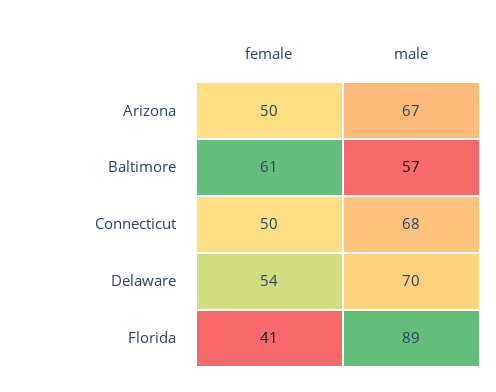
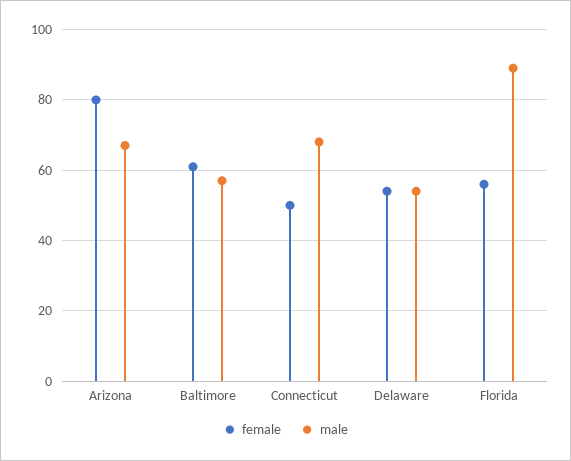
  {
    "female": {
-     "Arizona": 50,
+     "Arizona": 80,
      "Baltimore": 61,
      "Connecticut": 50,
      "Delaware": 54,
-     "Florida": 41
+     "Florida": 55
    },
    "male": {
      "Arizona": 67,
      "Baltimore": 57,
      "Connecticut": 68,
-     "Delaware": 70,
+     "Delaware": 55,
      "Florida": 89
    }
  }

